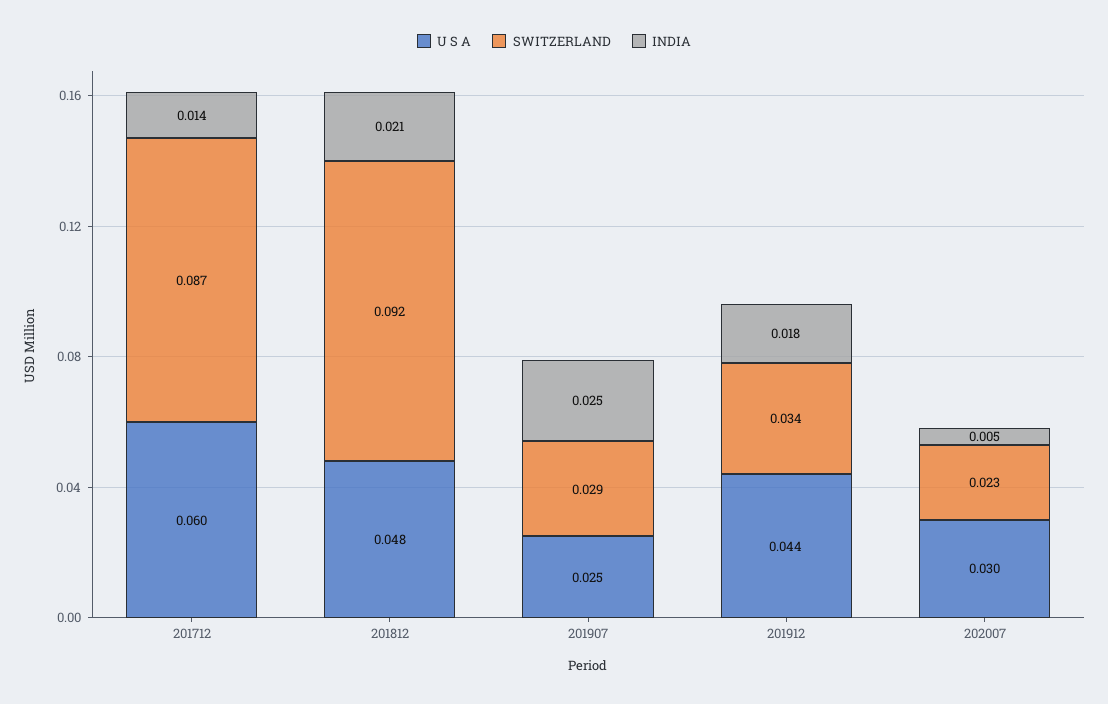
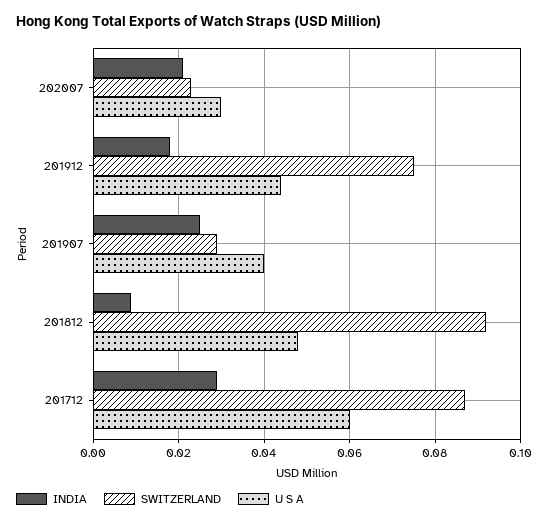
  {
    "U S A": {
      "201712": 0.06,
      "201812": 0.048,
-     "201907": 0.025,
+     "201907": 0.04,
      "201912": 0.044,
      "202007": 0.03
    },
    "SWITZERLAND": {
      "201712": 0.087,
      "201812": 0.092,
      "201907": 0.029,
-     "201912": 0.034,
+     "201912": 0.075,
      "202007": 0.023
    },
    "INDIA": {
-     "201712": 0.014,
+     "201712": 0.03,
-     "201812": 0.021,
+     "201812": 0.01,
      "201907": 0.025,
      "201912": 0.018,
-     "202007": 0.005
+     "202007": 0.02
    }
  }

